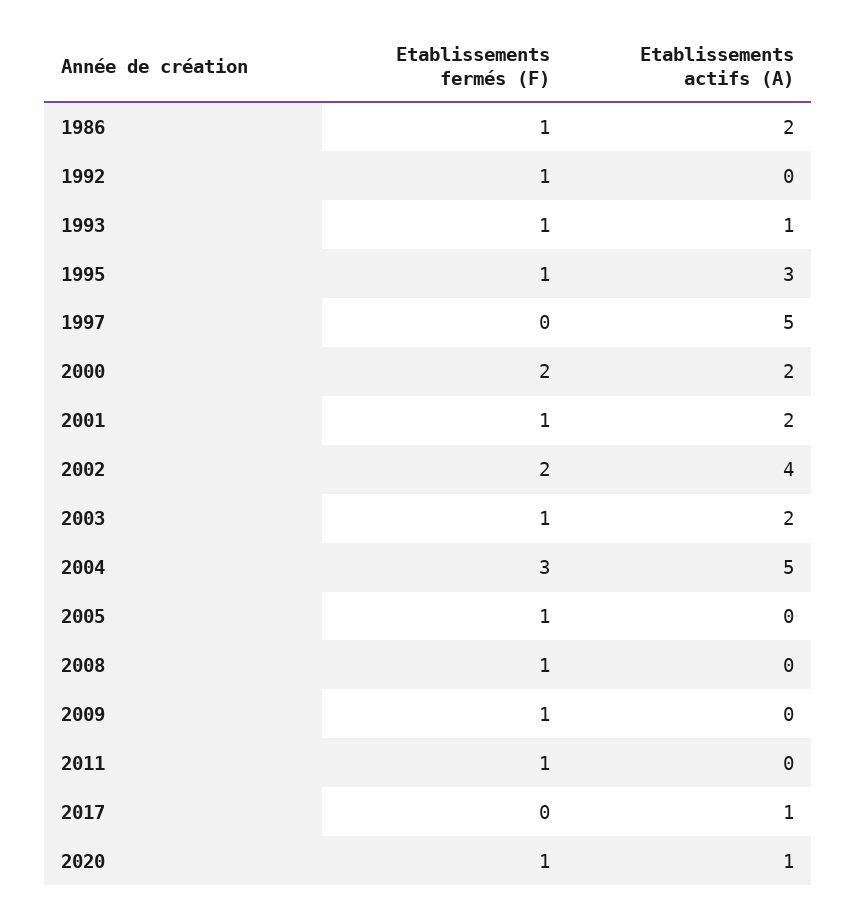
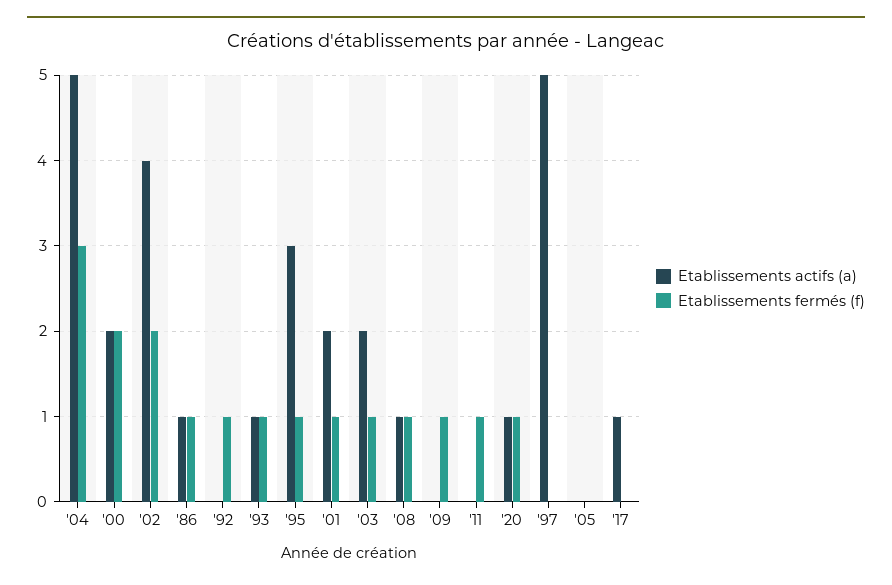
  {
    "Etablissements fermés (F)": {
      "1986": 1,
      "1992": 1,
      "1993": 1,
      "1995": 1,
      "1997": 0,
      "2000": 2,
      "2001": 1,
      "2002": 2,
      "2003": 1,
      "2004": 3,
-     "2005": 1,
+     "2005": 0,
      "2008": 1,
      "2009": 1,
      "2011": 1,
      "2017": 0,
      "2020": 1
    },
    "Etablissements actifs (A)": {
-     "1986": 2,
+     "1986": 1,
      "1992": 0,
      "1993": 1,
      "1995": 3,
      "1997": 5,
      "2000": 2,
      "2001": 2,
      "2002": 4,
      "2003": 2,
      "2004": 5,
      "2005": 0,
-     "2008": 0,
+     "2008": 1,
      "2009": 0,
      "2011": 0,
      "2017": 1,
      "2020": 1
    }
  }

